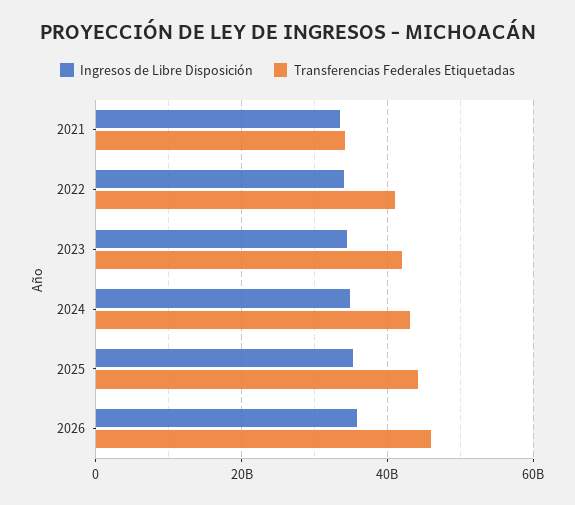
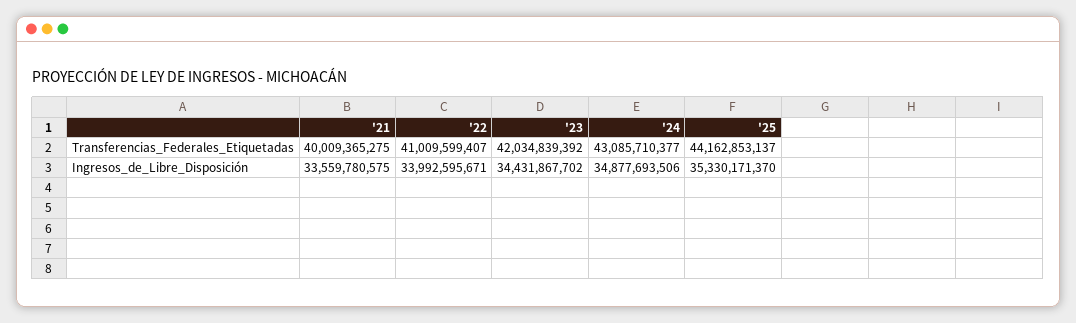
  {
    "Ingresos de Libre Disposición": {
      "2021": 33559780575,
      "2022": 33992595671,
      "2023": 34431867702,
      "2024": 34877693506,
-     "2025": 35330171370,
+     "2025": 35330171370
-     "2026": 36000000000
    },
    "Transferencias Federales Etiquetadas": {
-     "2021": 34000000000,
+     "2021": 40009365275,
      "2022": 41009599407,
      "2023": 42034839392,
      "2024": 43085710377,
-     "2025": 44162853137,
+     "2025": 44162853137
-     "2026": 46000000000
    }
  }

